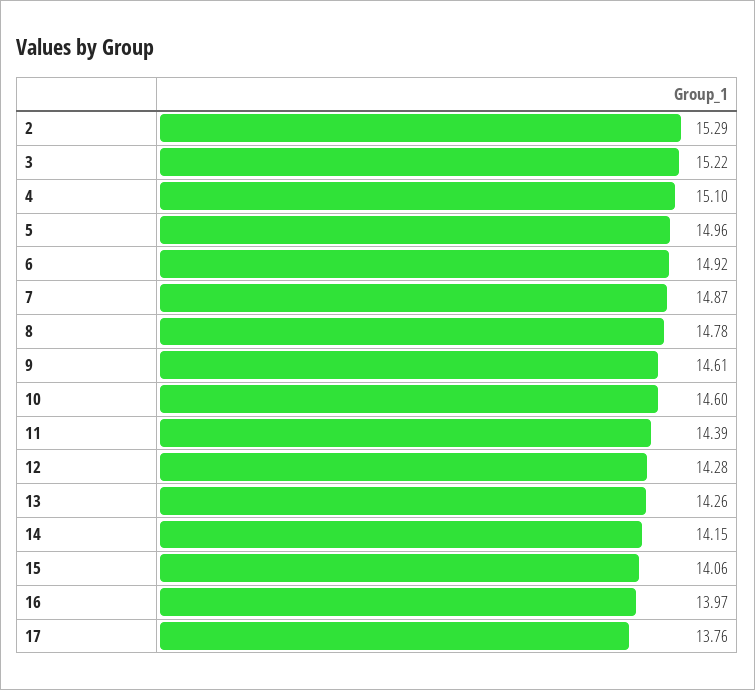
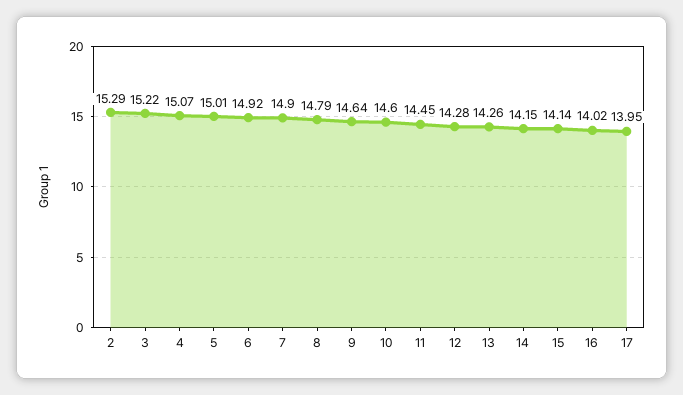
  {
    "2": 15.29,
    "3": 15.22,
-   "4": 15.1,
+   "4": 15.07,
-   "5": 14.96,
+   "5": 15.01,
    "6": 14.92,
-   "7": 14.87,
+   "7": 14.9,
-   "8": 14.78,
+   "8": 14.79,
-   "9": 14.61,
+   "9": 14.64,
    "10": 14.6,
-   "11": 14.39,
+   "11": 14.45,
    "12": 14.28,
    "13": 14.26,
    "14": 14.15,
-   "15": 14.06,
+   "15": 14.14,
-   "16": 13.97,
+   "16": 14.02,
-   "17": 13.76
+   "17": 13.95
  }

